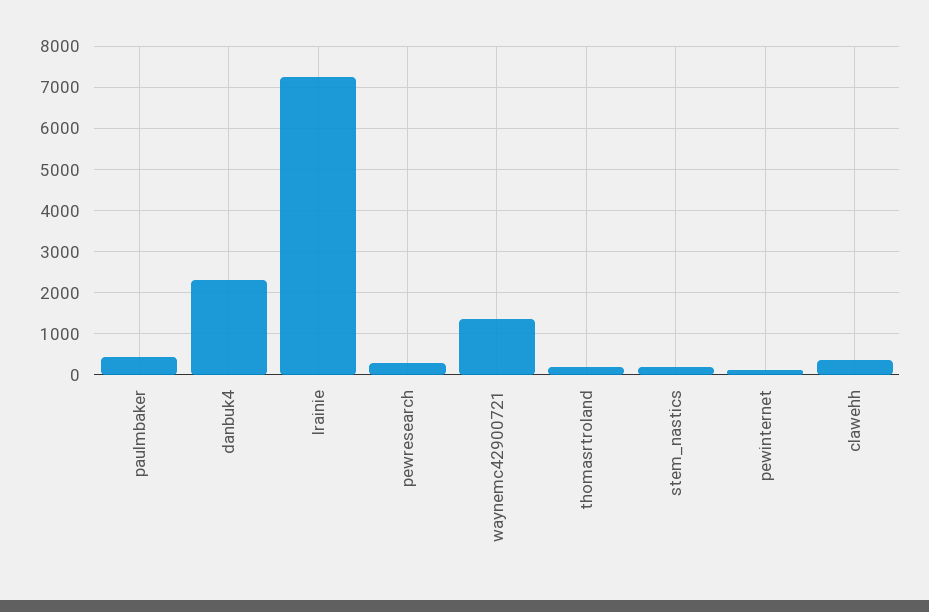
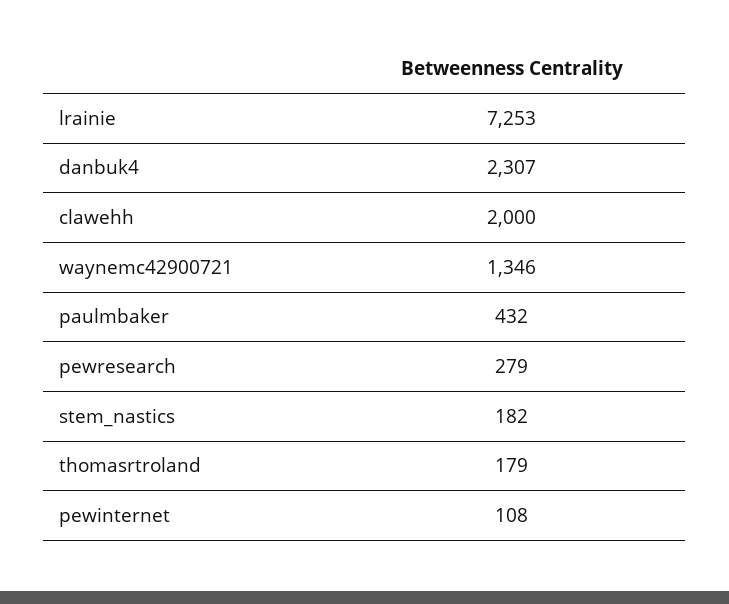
  {
    "paulmbaker": 432,
    "danbuk4": 2307,
    "lrainie": 7253,
    "pewresearch": 279,
    "waynemc42900721": 1346,
    "thomasrtroland": 179,
    "stem_nastics": 182,
    "pewinternet": 108,
-   "clawehh": 400
+   "clawehh": 2000
  }

